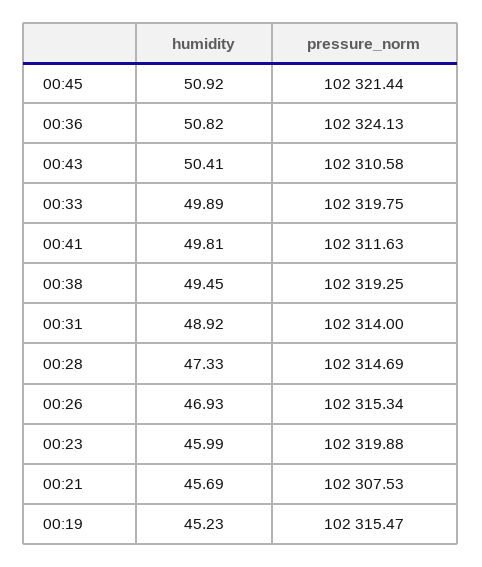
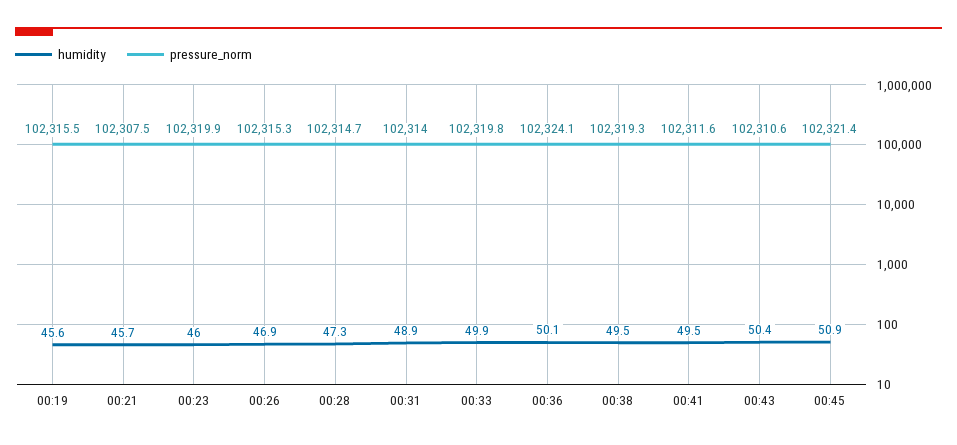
  {
    "humidity": {
      "00:45": 50.92,
-     "00:36": 50.82,
+     "00:36": 50.1,
      "00:43": 50.41,
      "00:33": 49.89,
-     "00:41": 49.81,
+     "00:41": 49.5,
      "00:38": 49.45,
      "00:31": 48.92,
      "00:28": 47.33,
      "00:26": 46.93,
      "00:23": 45.99,
      "00:21": 45.69,
-     "00:19": 45.23
+     "00:19": 45.6
    },
    "pressure_norm": {
      "00:45": 102321.44,
      "00:36": 102324.13,
      "00:43": 102310.58,
      "00:33": 102319.75,
      "00:41": 102311.63,
      "00:38": 102319.25,
      "00:31": 102314,
      "00:28": 102314.69,
      "00:26": 102315.34,
      "00:23": 102319.88,
      "00:21": 102307.53,
      "00:19": 102315.47
    }
  }

